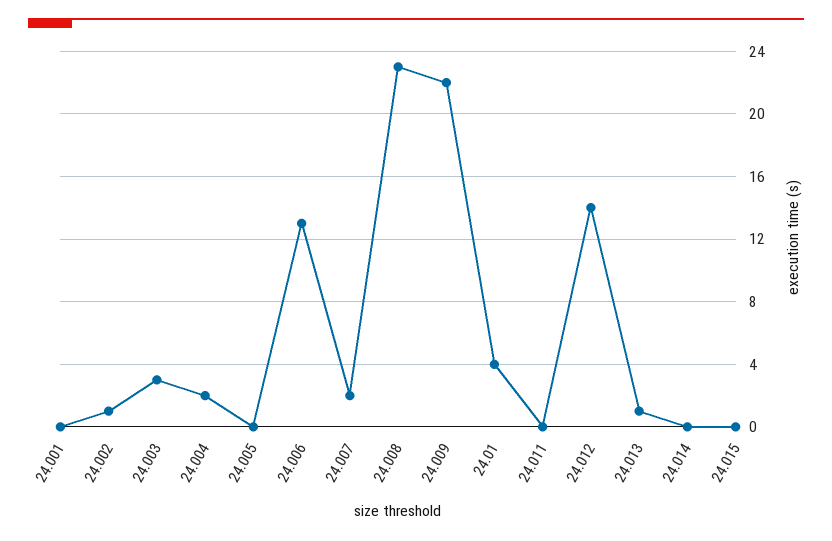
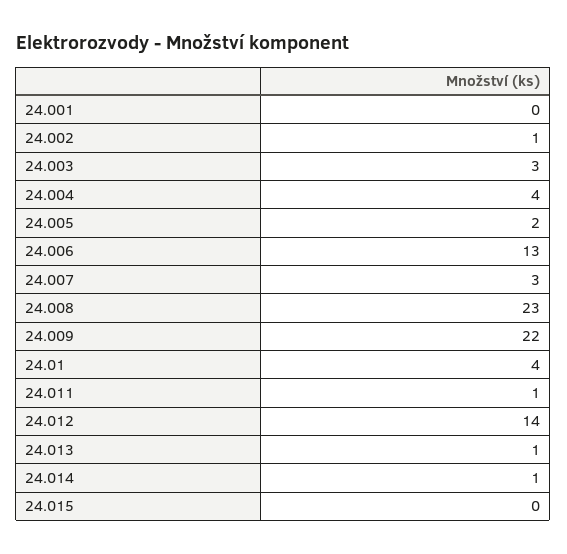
  {
    "24.001": 0,
    "24.002": 1,
    "24.003": 3,
-   "24.004": 2,
+   "24.004": 4,
-   "24.005": 0,
+   "24.005": 2,
    "24.006": 13,
-   "24.007": 2,
+   "24.007": 3,
    "24.008": 23,
    "24.009": 22,
    "24.01": 4,
-   "24.011": 0,
+   "24.011": 1,
    "24.012": 14,
    "24.013": 1,
-   "24.014": 0,
+   "24.014": 1,
    "24.015": 0
  }

